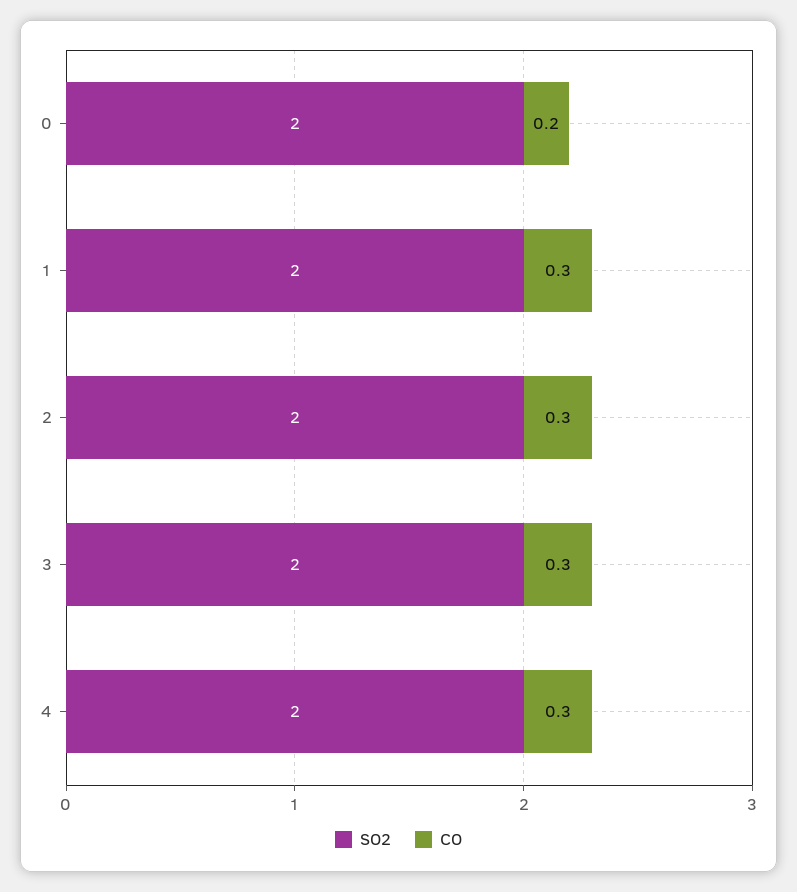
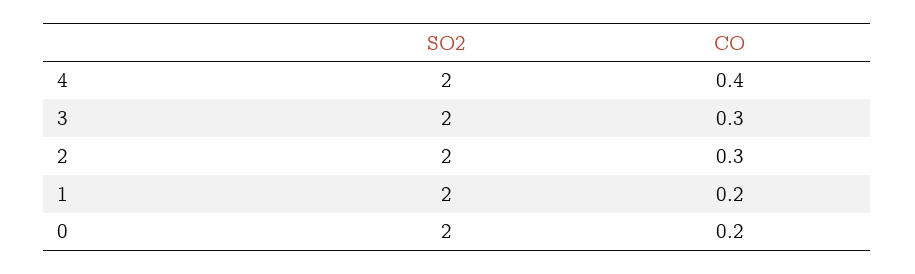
  {
    "SO2": {
      "0": 2,
      "1": 2,
      "2": 2,
      "3": 2,
      "4": 2
    },
    "CO": {
      "0": 0.2,
-     "1": 0.3,
+     "1": 0.2,
      "2": 0.3,
      "3": 0.3,
-     "4": 0.3
+     "4": 0.4
    }
  }

